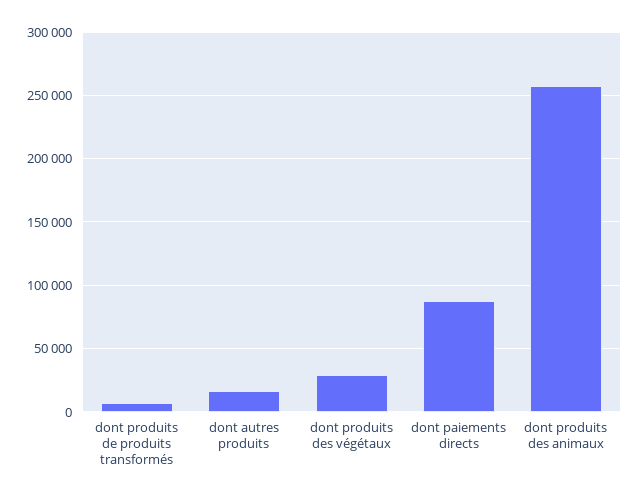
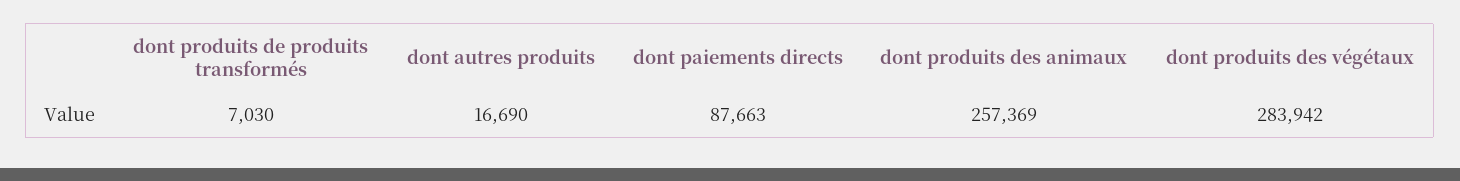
  {
    "dont produits de produits transformés": 7030,
    "dont autres produits": 16690,
-   "dont produits des végétaux": 30000,
+   "dont produits des végétaux": 283942,
    "dont paiements directs": 87663,
    "dont produits des animaux": 257369
  }

